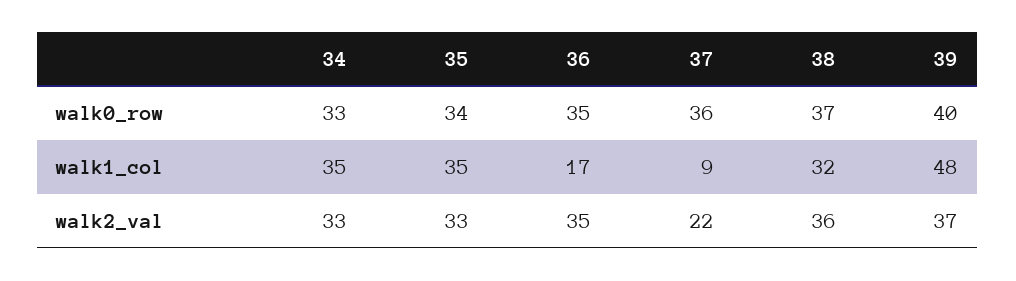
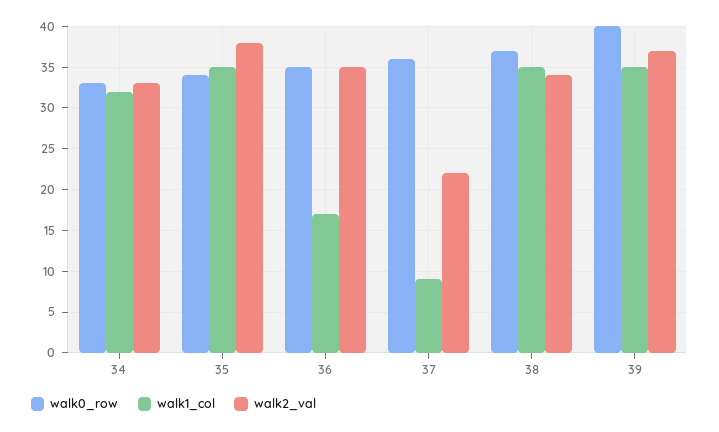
  {
    "walk0_row": {
      "34": 33,
      "35": 34,
      "36": 35,
      "37": 36,
      "38": 37,
      "39": 40
    },
    "walk1_col": {
-     "34": 35,
+     "34": 32,
      "35": 35,
      "36": 17,
      "37": 9,
-     "38": 32,
+     "38": 35,
-     "39": 48
+     "39": 35
    },
    "walk2_val": {
      "34": 33,
-     "35": 33,
+     "35": 38,
      "36": 35,
      "37": 22,
-     "38": 36,
+     "38": 34,
      "39": 37
    }
  }

